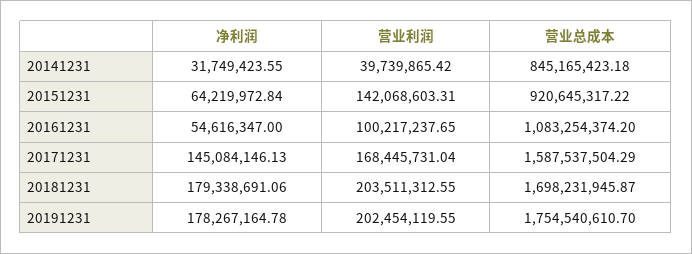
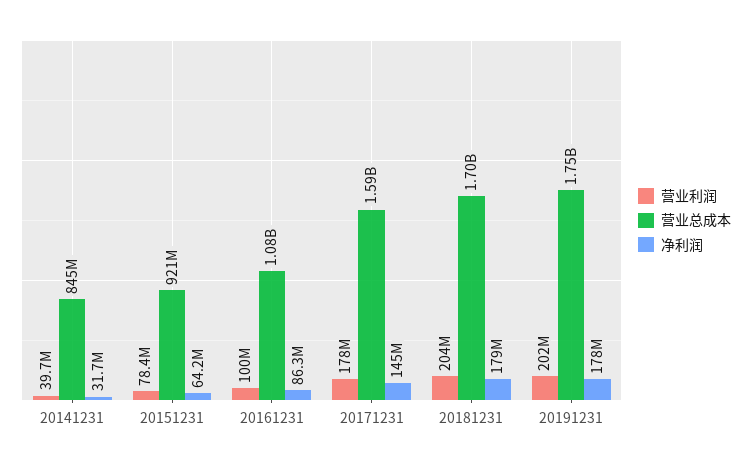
  {
    "净利润": {
      "20141231": 31749423.55,
      "20151231": 64219972.84,
-     "20161231": 54616347,
+     "20161231": 86300000,
      "20171231": 145084146.13,
      "20181231": 179338691.06,
      "20191231": 178267164.78
    },
    "营业利润": {
      "20141231": 39739865.42,
-     "20151231": 142068603.31,
+     "20151231": 78400000,
      "20161231": 100217237.65,
-     "20171231": 168445731.04,
+     "20171231": 178000000,
      "20181231": 203511312.55,
      "20191231": 202454119.55
    },
    "营业总成本": {
      "20141231": 845165423.18,
      "20151231": 920645317.22,
      "20161231": 1083254374.2,
      "20171231": 1587537504.29,
      "20181231": 1698231945.87,
      "20191231": 1754540610.7
    }
  }

